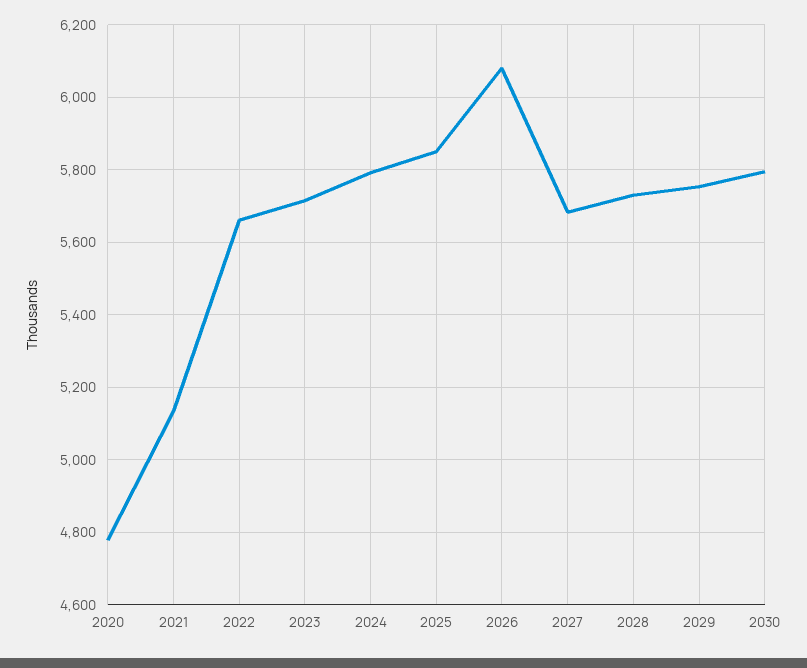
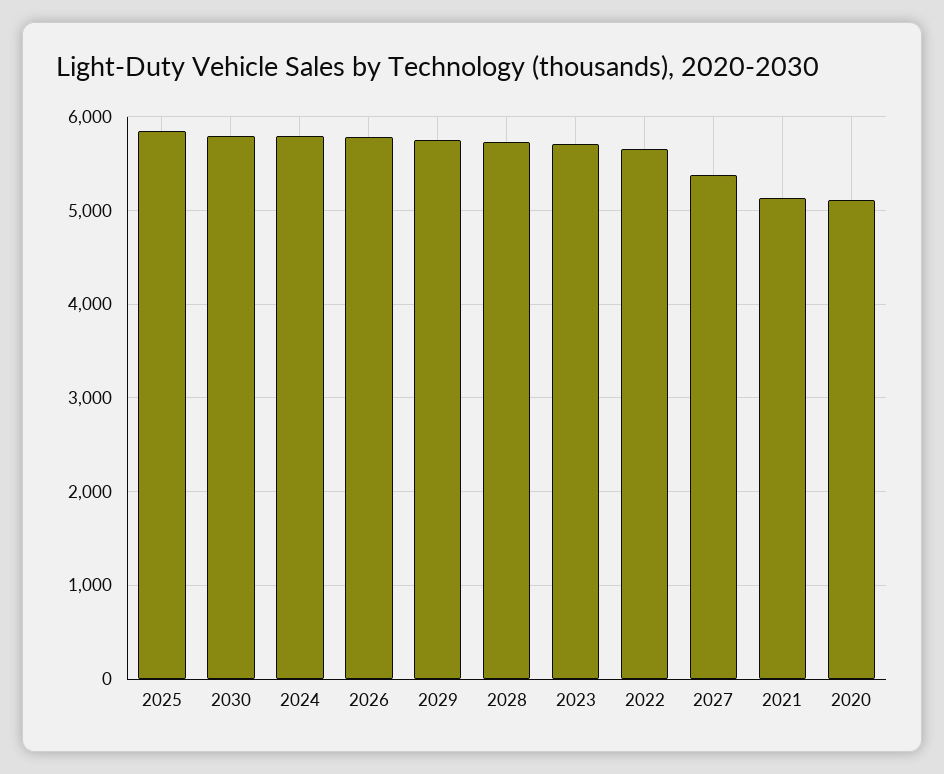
  {
-   "2020": 4780,
+   "2020": 5100,
    "2021": 5140,
    "2022": 5660,
    "2023": 5720,
    "2024": 5800,
    "2025": 5860,
-   "2026": 6080,
+   "2026": 5800,
-   "2027": 5680,
+   "2027": 5400,
    "2028": 5720,
    "2029": 5760,
    "2030": 5800
  }

